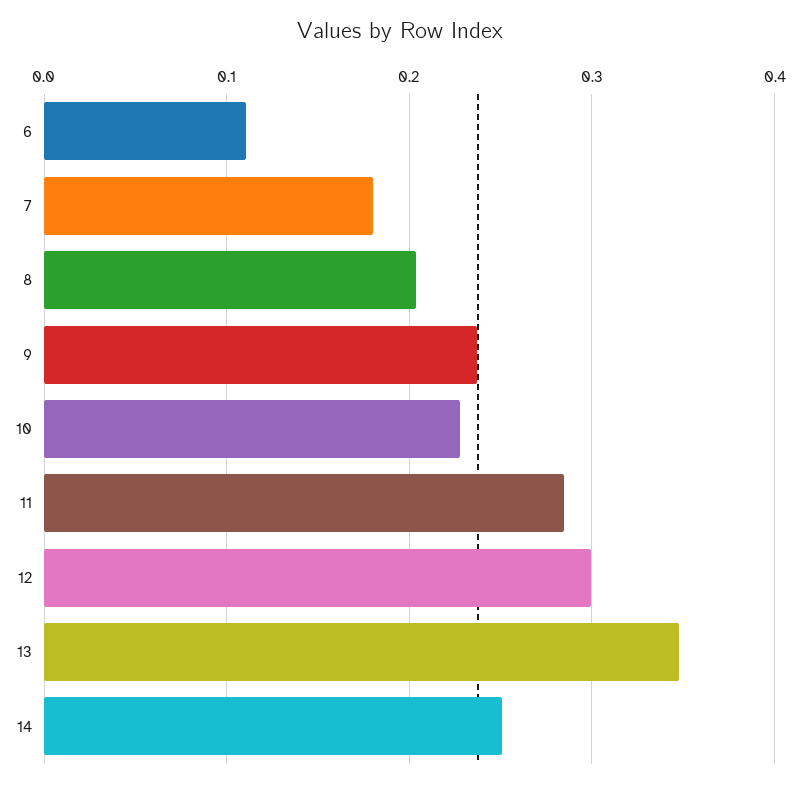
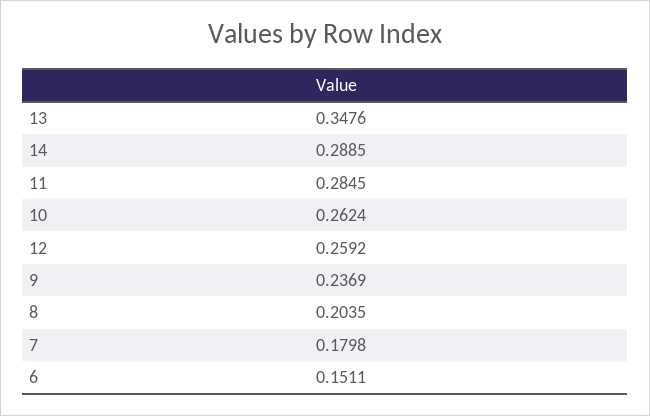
  {
-   "6": 0.11,
+   "6": 0.1511,
    "7": 0.1798,
    "8": 0.2035,
    "9": 0.2369,
-   "10": 0.23,
+   "10": 0.2624,
    "11": 0.2845,
-   "12": 0.3,
+   "12": 0.2592,
    "13": 0.3476,
-   "14": 0.25
+   "14": 0.2885
  }

